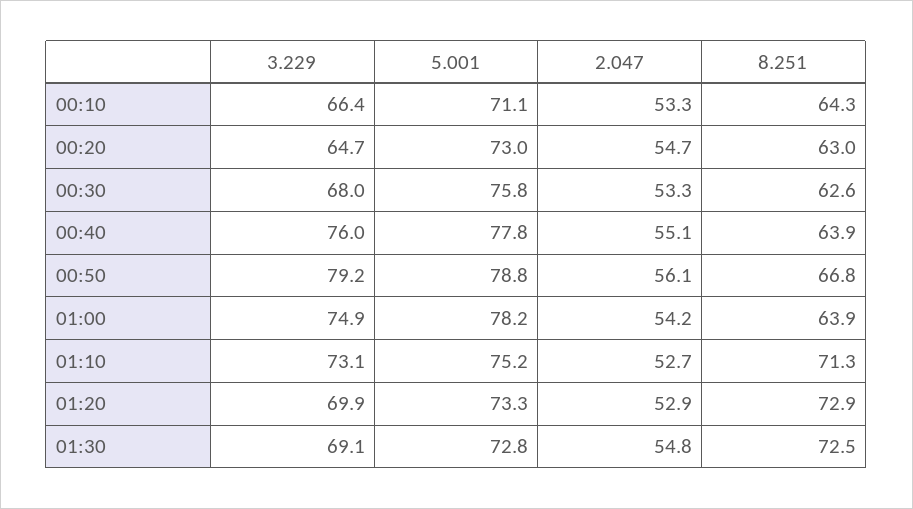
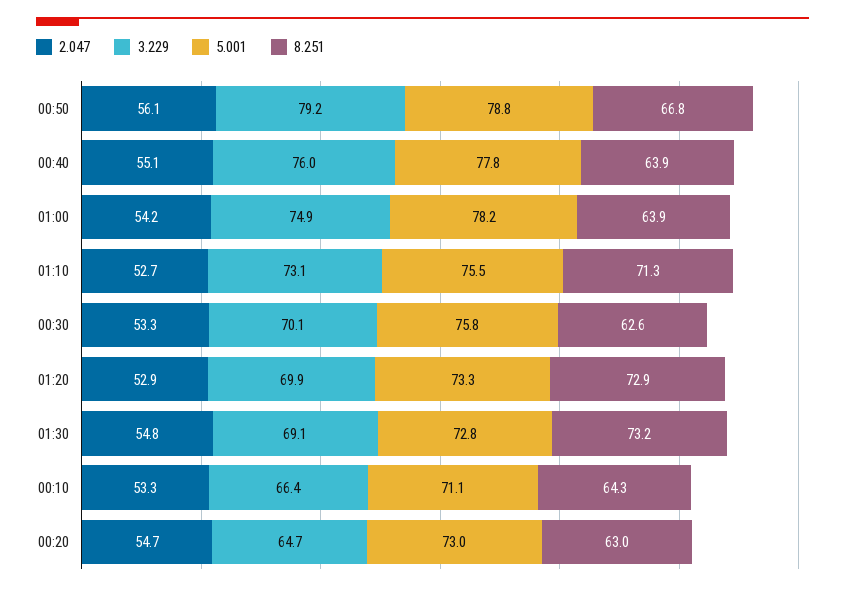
  {
    "3.229": {
      "00:10": 66.4,
      "00:20": 64.7,
-     "00:30": 68,
+     "00:30": 70.1,
      "00:40": 76,
      "00:50": 79.2,
      "01:00": 74.9,
      "01:10": 73.1,
      "01:20": 69.9,
      "01:30": 69.1
    },
    "5.001": {
      "00:10": 71.1,
      "00:20": 73,
      "00:30": 75.8,
      "00:40": 77.8,
      "00:50": 78.8,
      "01:00": 78.2,
-     "01:10": 75.2,
+     "01:10": 75.5,
      "01:20": 73.3,
      "01:30": 72.8
    },
    "2.047": {
      "00:10": 53.3,
      "00:20": 54.7,
      "00:30": 53.3,
      "00:40": 55.1,
      "00:50": 56.1,
      "01:00": 54.2,
      "01:10": 52.7,
      "01:20": 52.9,
      "01:30": 54.8
    },
    "8.251": {
      "00:10": 64.3,
      "00:20": 63,
      "00:30": 62.6,
      "00:40": 63.9,
      "00:50": 66.8,
      "01:00": 63.9,
      "01:10": 71.3,
      "01:20": 72.9,
-     "01:30": 72.5
+     "01:30": 73.2
    }
  }

